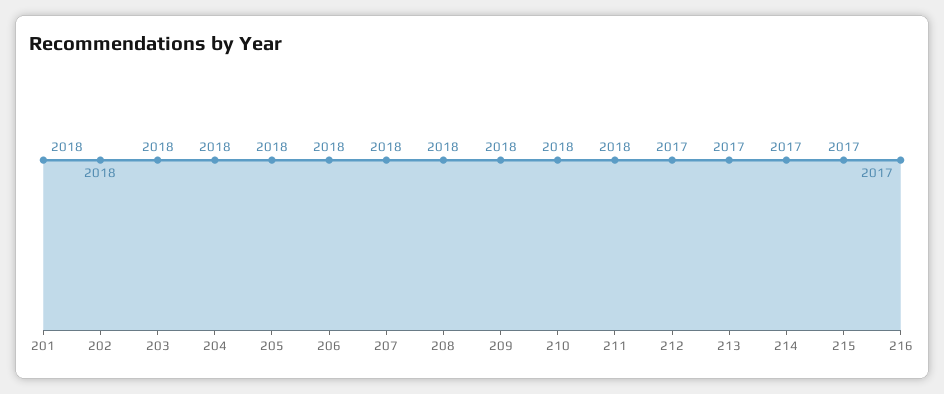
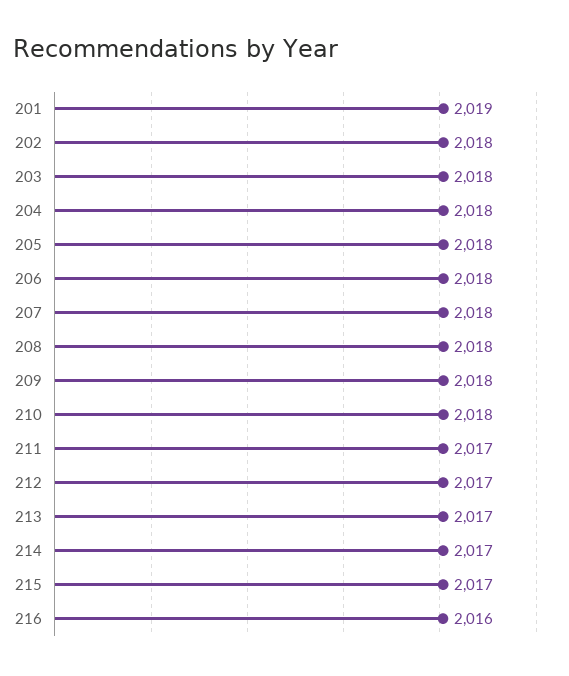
  {
-   "201": 2018,
+   "201": 2019,
    "202": 2018,
    "203": 2018,
    "204": 2018,
    "205": 2018,
    "206": 2018,
    "207": 2018,
    "208": 2018,
    "209": 2018,
    "210": 2018,
-   "211": 2018,
+   "211": 2017,
    "212": 2017,
    "213": 2017,
    "214": 2017,
    "215": 2017,
-   "216": 2017
+   "216": 2016
  }

